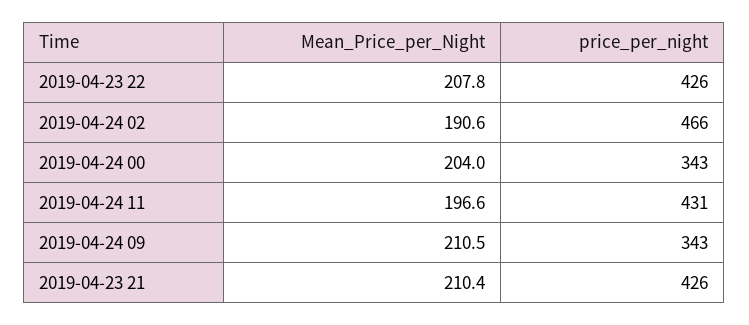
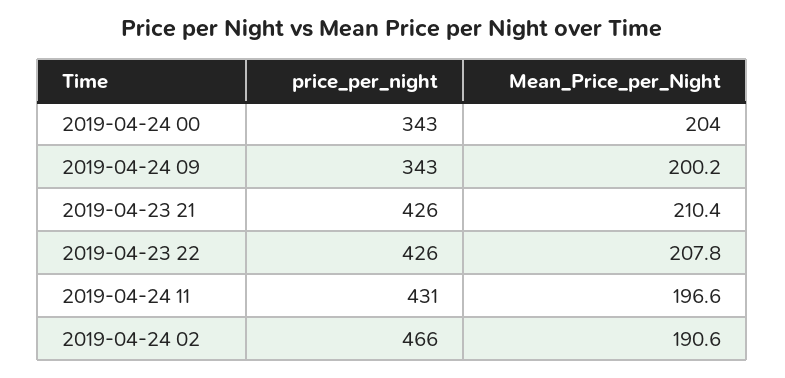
  {
    "Mean_Price_per_Night": {
      "2019-04-23 22": 207.8,
      "2019-04-24 02": 190.6,
      "2019-04-24 00": 204,
      "2019-04-24 11": 196.6,
-     "2019-04-24 09": 210.5,
+     "2019-04-24 09": 200.2,
      "2019-04-23 21": 210.4
    },
    "price_per_night": {
      "2019-04-23 22": 426,
      "2019-04-24 02": 466,
      "2019-04-24 00": 343,
      "2019-04-24 11": 431,
      "2019-04-24 09": 343,
      "2019-04-23 21": 426
    }
  }

